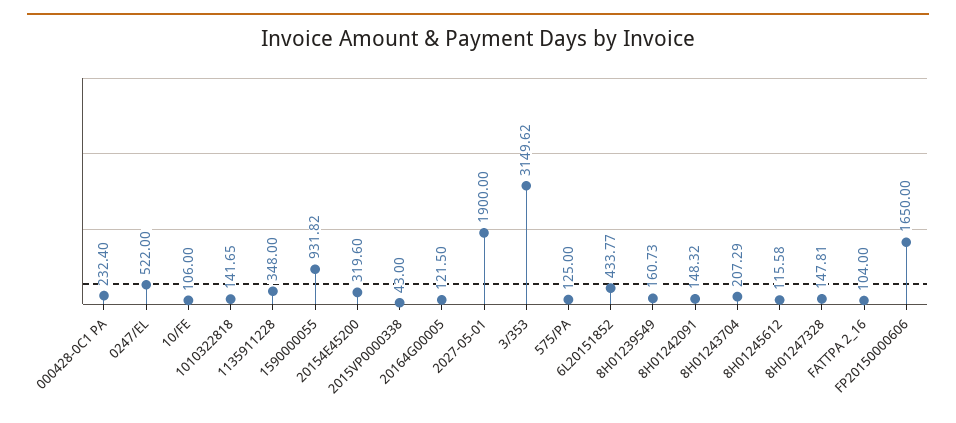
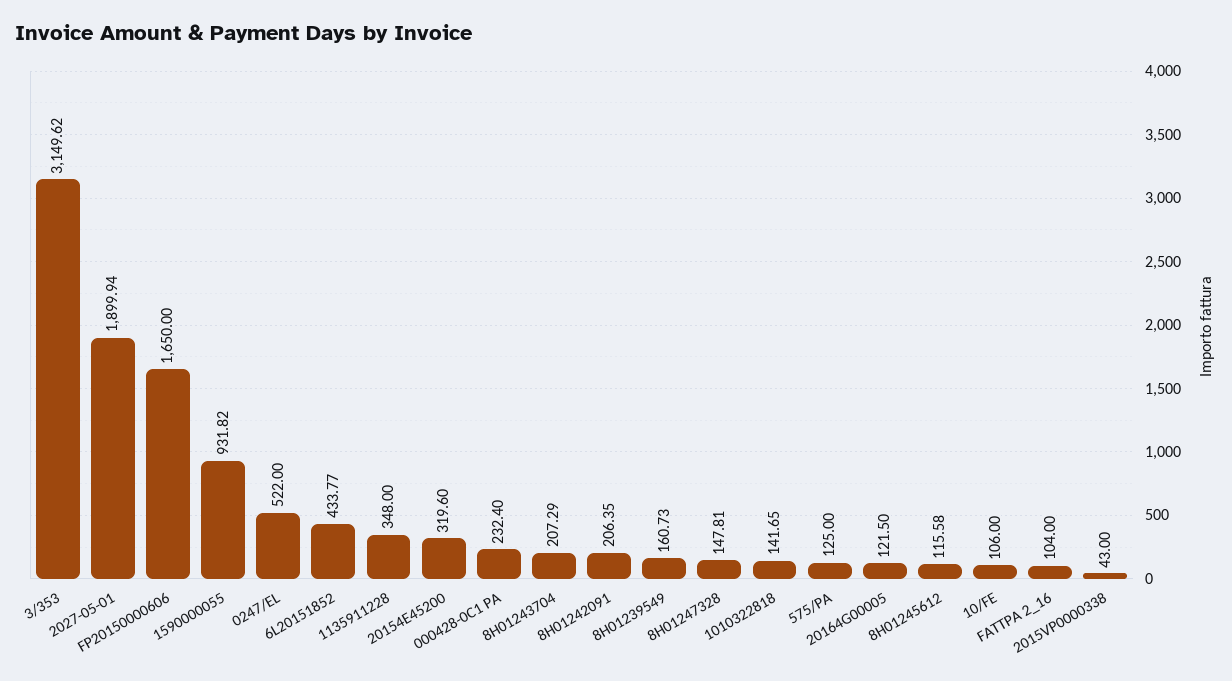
  {
    "000428-0C1 PA": 232.4,
    "0247/EL": 522,
    "10/FE": 106,
    "1010322818": 141.65,
    "1135911228": 348,
    "1590000055": 931.82,
    "20154E45200": 319.6,
    "2015VP0000338": 43,
    "20164G00005": 121.5,
-   "2027-05-01": 1900,
+   "2027-05-01": 1899.94,
    "3/353": 3149.62,
    "575/PA": 125,
    "6L20151852": 433.77,
    "8H01239549": 160.73,
-   "8H01242091": 148.32,
+   "8H01242091": 206.35,
    "8H01243704": 207.29,
    "8H01245612": 115.58,
    "8H01247328": 147.81,
    "FATTPA 2_16": 104,
    "FP20150000606": 1650
  }

